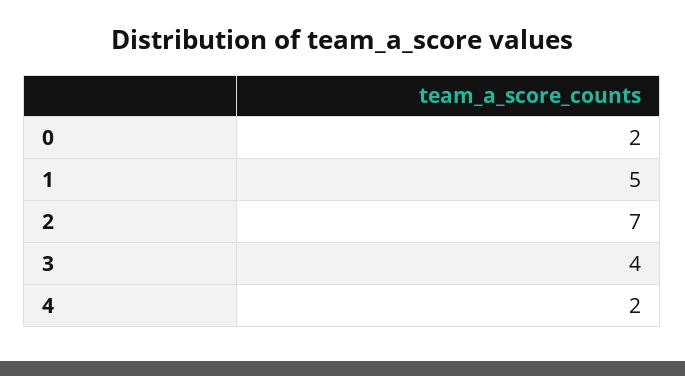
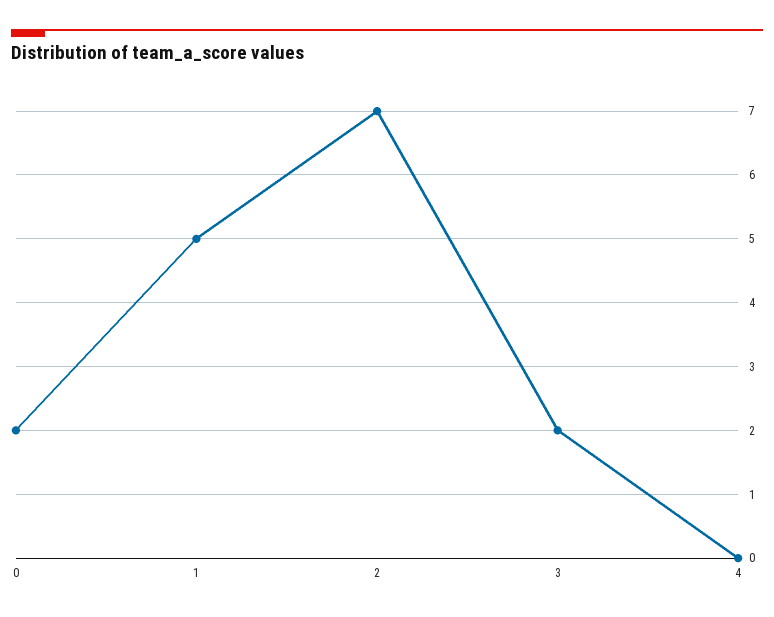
  {
    "0": 2,
    "1": 5,
    "2": 7,
-   "3": 4,
+   "3": 2,
-   "4": 2
+   "4": 0
  }

